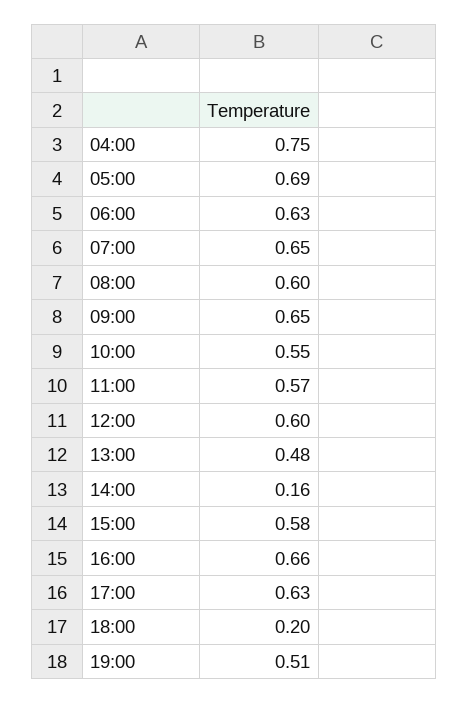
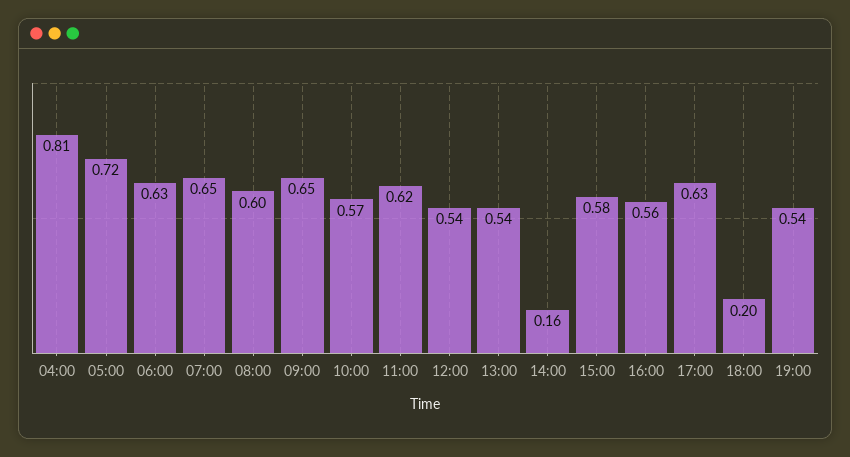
  {
-   "04:00": 0.75,
+   "04:00": 0.81,
-   "05:00": 0.69,
+   "05:00": 0.72,
    "06:00": 0.63,
    "07:00": 0.65,
    "08:00": 0.6,
    "09:00": 0.65,
-   "10:00": 0.55,
+   "10:00": 0.57,
-   "11:00": 0.57,
+   "11:00": 0.62,
-   "12:00": 0.6,
+   "12:00": 0.54,
-   "13:00": 0.48,
+   "13:00": 0.54,
    "14:00": 0.16,
    "15:00": 0.58,
-   "16:00": 0.66,
+   "16:00": 0.56,
    "17:00": 0.63,
    "18:00": 0.2,
-   "19:00": 0.51
+   "19:00": 0.54
  }

